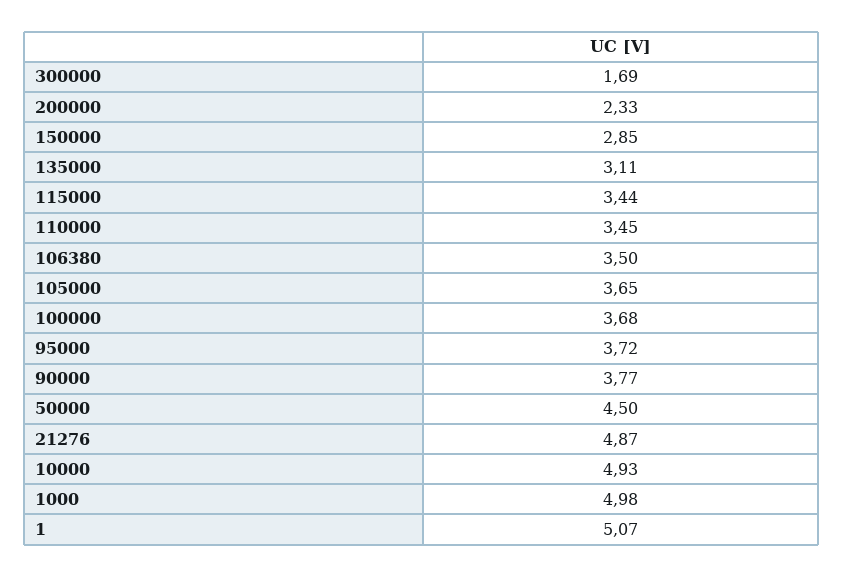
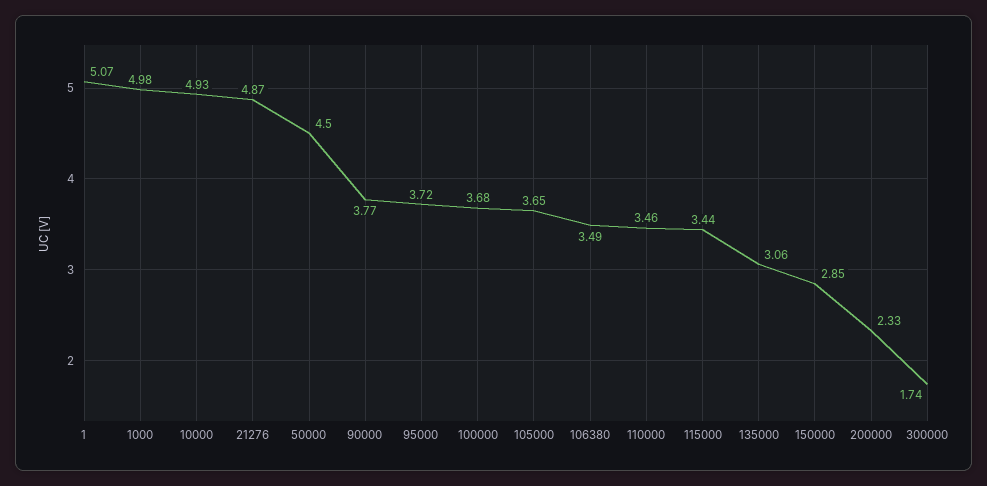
  {
-   "300000": 1.69,
+   "300000": 1.74,
    "200000": 2.33,
    "150000": 2.85,
-   "135000": 3.11,
+   "135000": 3.06,
    "115000": 3.44,
-   "110000": 3.45,
+   "110000": 3.46,
-   "106380": 3.5,
+   "106380": 3.49,
    "105000": 3.65,
    "100000": 3.68,
    "95000": 3.72,
    "90000": 3.77,
    "50000": 4.5,
    "21276": 4.87,
    "10000": 4.93,
    "1000": 4.98,
    "1": 5.07
  }

